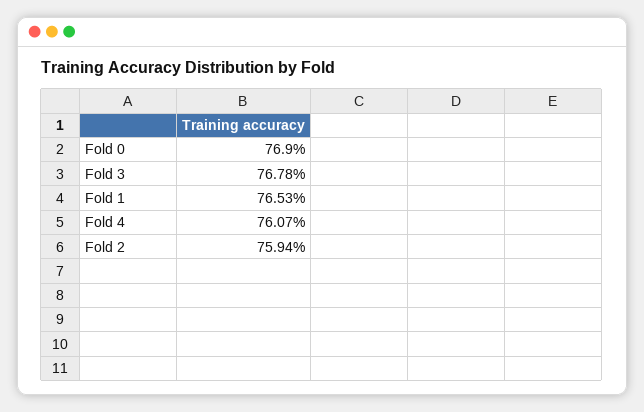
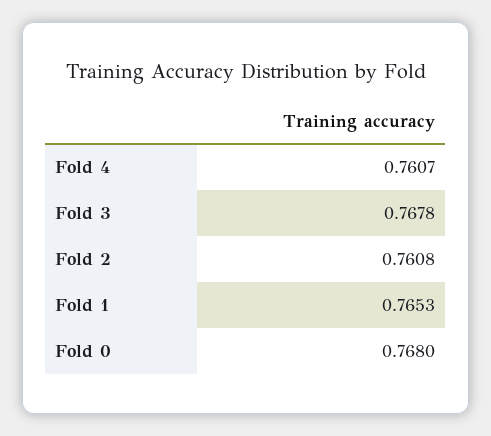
  {
-   "Fold 0": 0.769,
+   "Fold 0": 0.768,
    "Fold 3": 0.7678,
    "Fold 1": 0.7653,
    "Fold 4": 0.7607,
-   "Fold 2": 0.7594
+   "Fold 2": 0.7608
  }

